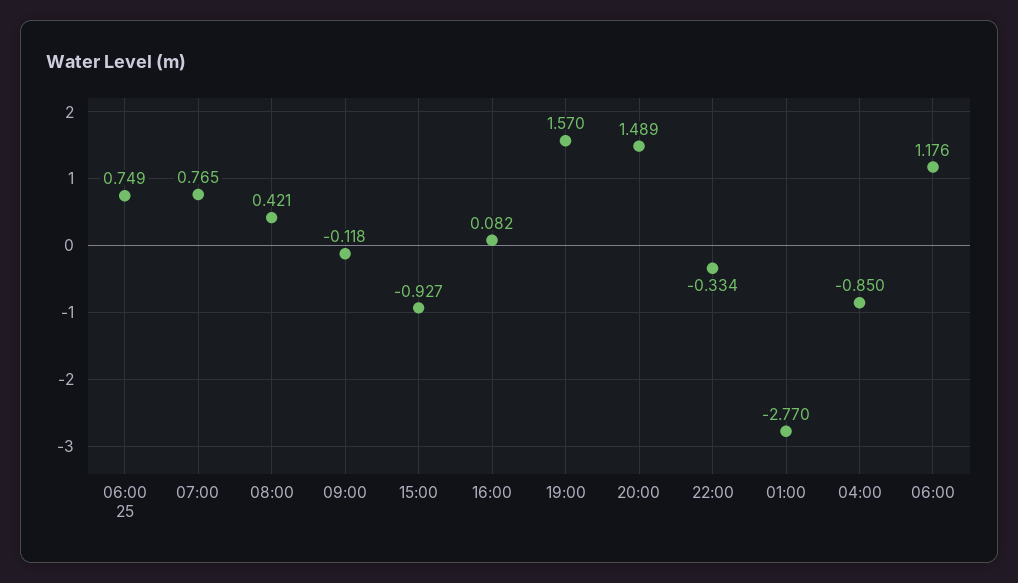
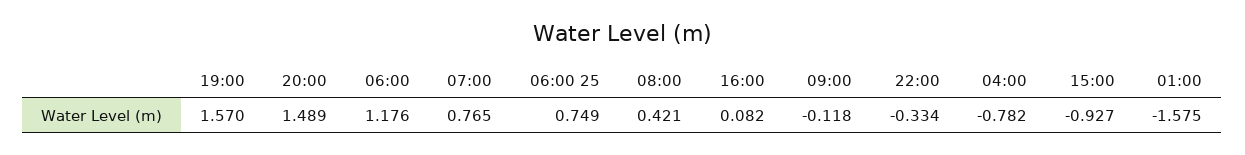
  {
    "06:00 25": 0.749,
    "07:00": 0.765,
    "08:00": 0.421,
    "09:00": -0.118,
    "15:00": -0.927,
    "16:00": 0.082,
    "19:00": 1.57,
    "20:00": 1.489,
    "22:00": -0.334,
-   "01:00": -2.77,
+   "01:00": -1.575,
-   "04:00": -0.85,
+   "04:00": -0.782,
    "06:00": 1.176
  }

